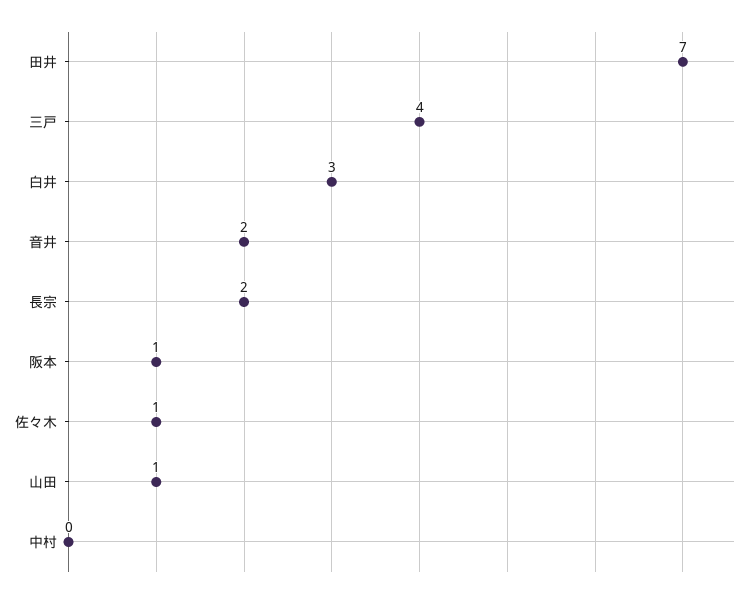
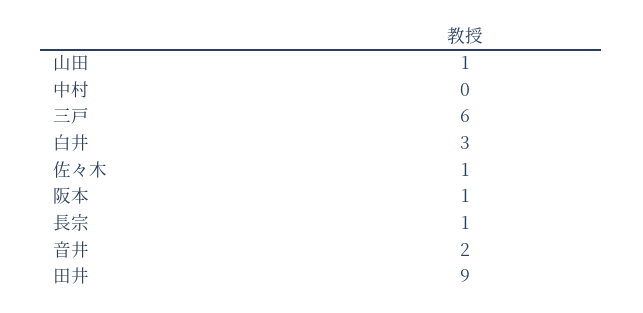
  {
-   "田井": 7,
+   "田井": 9,
-   "三戸": 4,
+   "三戸": 6,
    "白井": 3,
    "音井": 2,
-   "長宗": 2,
+   "長宗": 1,
    "阪本": 1,
    "佐々木": 1,
    "山田": 1,
    "中村": 0
  }

